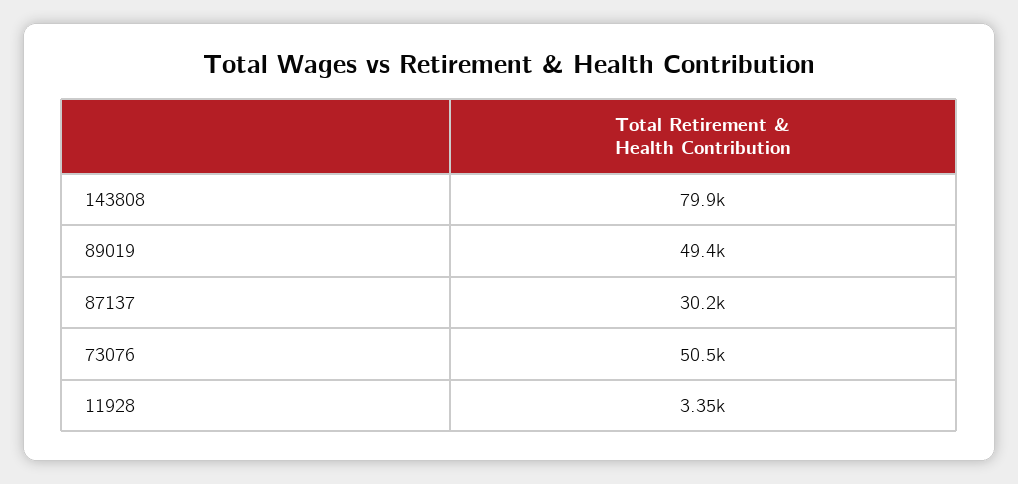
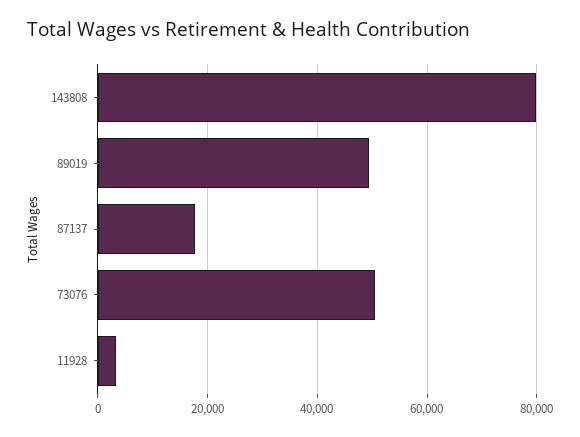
  {
    "143808": 79900,
    "89019": 49400,
-   "87137": 30200,
+   "87137": 18000,
    "73076": 50500,
    "11928": 3350
  }

